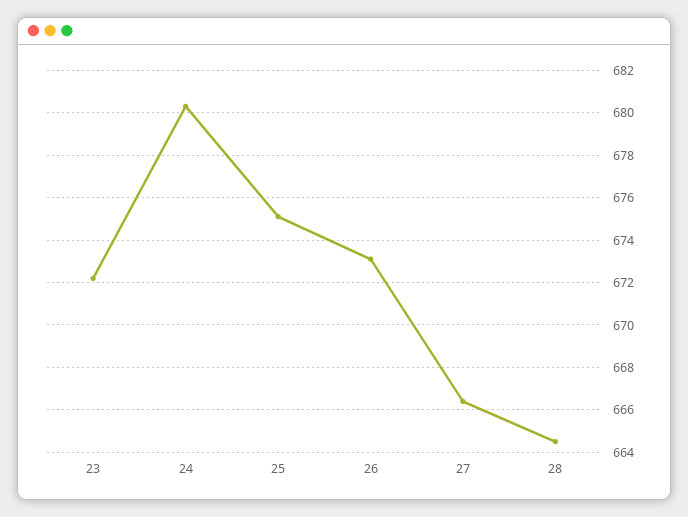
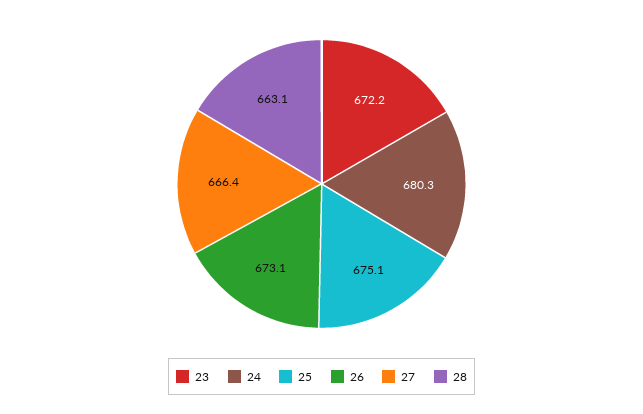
  {
    "23": 672.2,
    "24": 680.3,
    "25": 675.1,
    "26": 673.1,
    "27": 666.4,
-   "28": 664.5
+   "28": 663.1
  }

